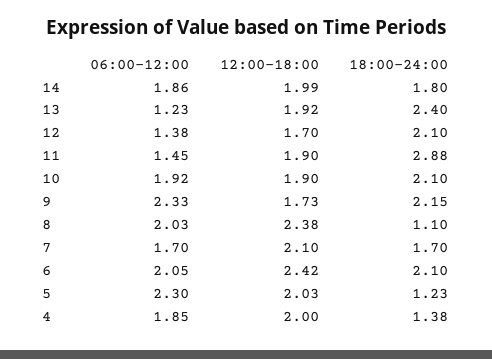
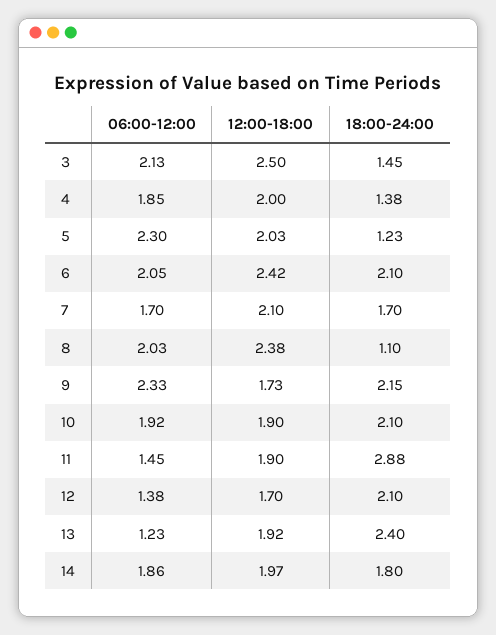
  {
    "06:00-12:00": {
      "14": 1.86,
      "13": 1.23,
      "12": 1.38,
      "11": 1.45,
      "10": 1.92,
      "9": 2.33,
      "8": 2.03,
      "7": 1.7,
      "6": 2.05,
      "5": 2.3,
-     "4": 1.85
+     "4": 1.85,
+     "3": 2.13
    },
    "12:00-18:00": {
-     "14": 1.99,
+     "14": 1.97,
      "13": 1.92,
      "12": 1.7,
      "11": 1.9,
      "10": 1.9,
      "9": 1.73,
      "8": 2.38,
      "7": 2.1,
      "6": 2.42,
      "5": 2.03,
-     "4": 2
+     "4": 2,
+     "3": 2.5
    },
    "18:00-24:00": {
      "14": 1.8,
      "13": 2.4,
      "12": 2.1,
      "11": 2.88,
      "10": 2.1,
      "9": 2.15,
      "8": 1.1,
      "7": 1.7,
      "6": 2.1,
      "5": 1.23,
-     "4": 1.38
+     "4": 1.38,
+     "3": 1.45
    }
  }

